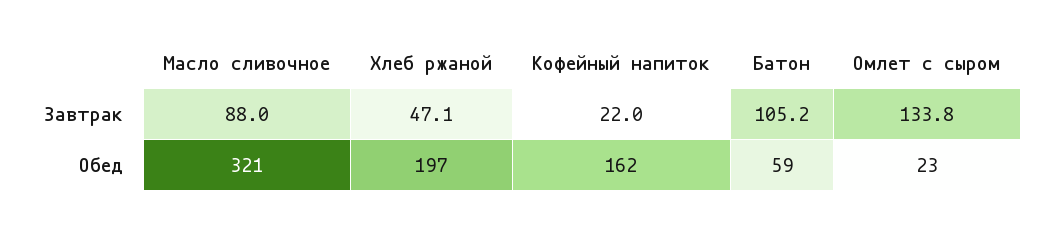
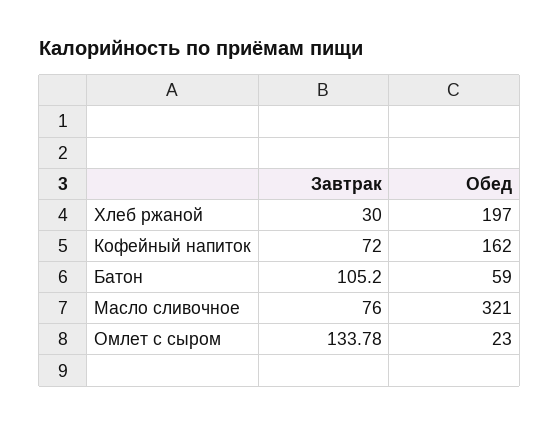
  {
    "Масло сливочное": {
-     "Завтрак": 88,
+     "Завтрак": 76,
      "Обед": 321
    },
    "Хлеб ржаной": {
-     "Завтрак": 47.1,
+     "Завтрак": 30,
      "Обед": 197
    },
    "Кофейный напиток": {
-     "Завтрак": 22,
+     "Завтрак": 72,
      "Обед": 162
    },
    "Батон": {
      "Завтрак": 105.2,
      "Обед": 59
    },
    "Омлет с сыром": {
      "Завтрак": 133.78,
      "Обед": 23
    }
  }

